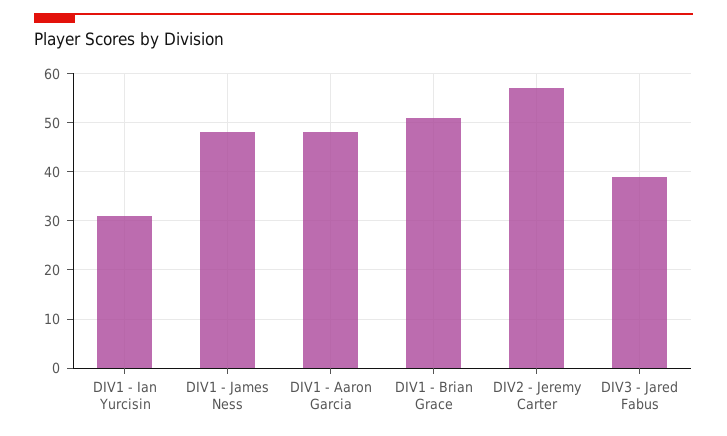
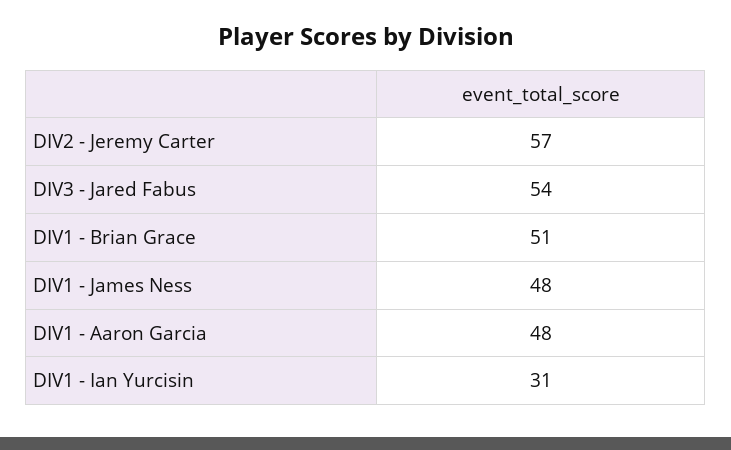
  {
    "DIV1 - Ian Yurcisin": 31,
    "DIV1 - James Ness": 48,
    "DIV1 - Aaron Garcia": 48,
    "DIV1 - Brian Grace": 51,
    "DIV2 - Jeremy Carter": 57,
-   "DIV3 - Jared Fabus": 40
+   "DIV3 - Jared Fabus": 54
  }

